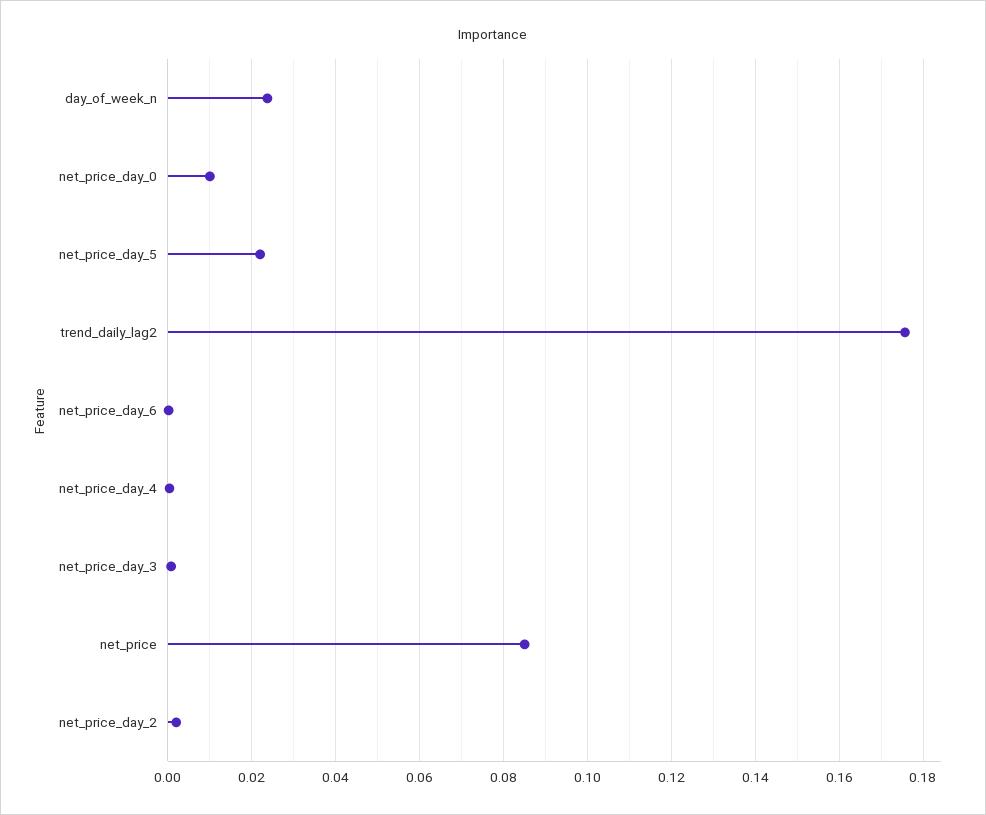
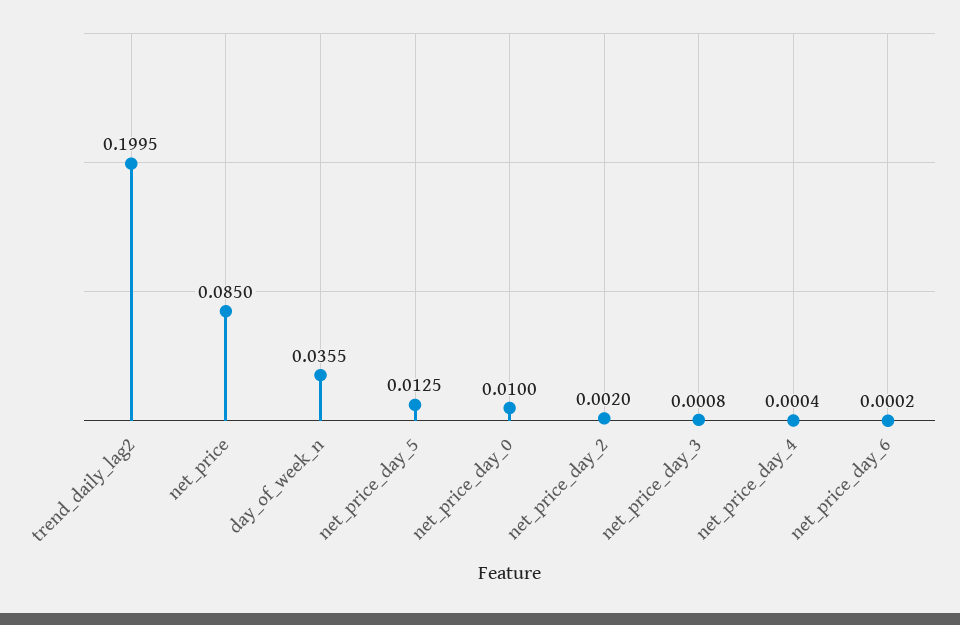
  {
-   "day_of_week_n": 0.024,
+   "day_of_week_n": 0.0355,
    "net_price_day_0": 0.01,
-   "net_price_day_5": 0.022,
+   "net_price_day_5": 0.0125,
-   "trend_daily_lag2": 0.176,
+   "trend_daily_lag2": 0.1995,
    "net_price_day_6": 0.0002,
    "net_price_day_4": 0.0004,
    "net_price_day_3": 0.0008,
    "net_price": 0.085,
    "net_price_day_2": 0.002
  }

